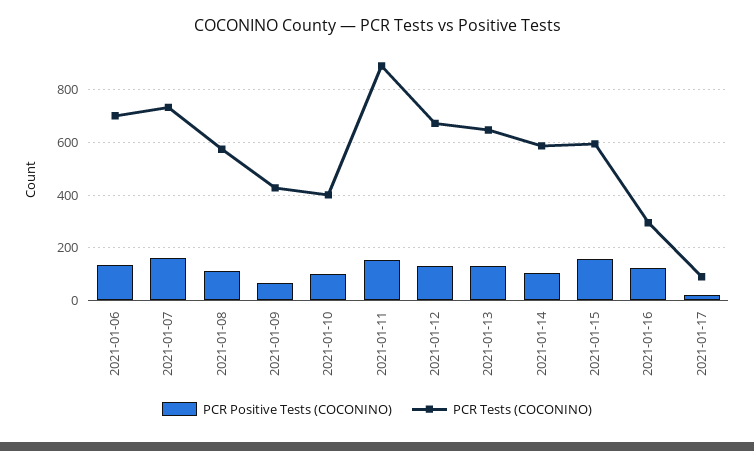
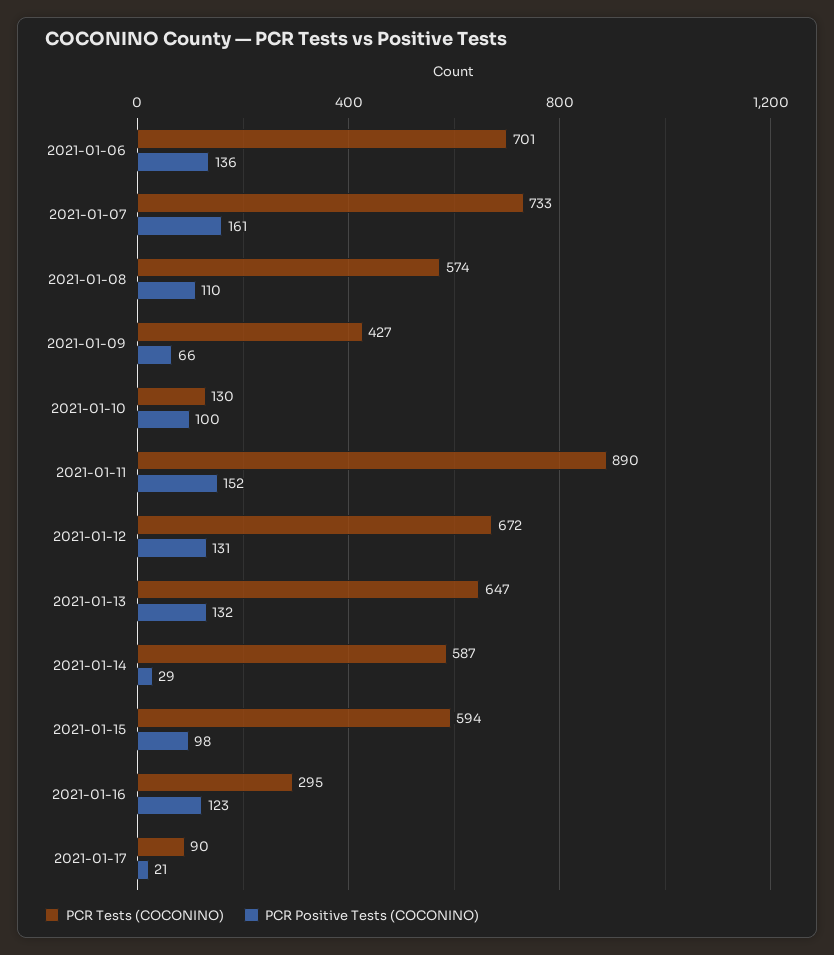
  {
    "PCR Positive Tests (COCONINO)": {
      "2021-01-06": 136,
      "2021-01-07": 161,
      "2021-01-08": 110,
      "2021-01-09": 66,
      "2021-01-10": 100,
      "2021-01-11": 152,
      "2021-01-12": 131,
      "2021-01-13": 132,
-     "2021-01-14": 100,
+     "2021-01-14": 29,
-     "2021-01-15": 150,
+     "2021-01-15": 98,
      "2021-01-16": 123,
      "2021-01-17": 21
    },
    "PCR Tests (COCONINO)": {
      "2021-01-06": 701,
      "2021-01-07": 733,
      "2021-01-08": 574,
      "2021-01-09": 427,
-     "2021-01-10": 400,
+     "2021-01-10": 130,
      "2021-01-11": 890,
      "2021-01-12": 672,
      "2021-01-13": 647,
      "2021-01-14": 587,
      "2021-01-15": 594,
      "2021-01-16": 295,
      "2021-01-17": 90
    }
  }

